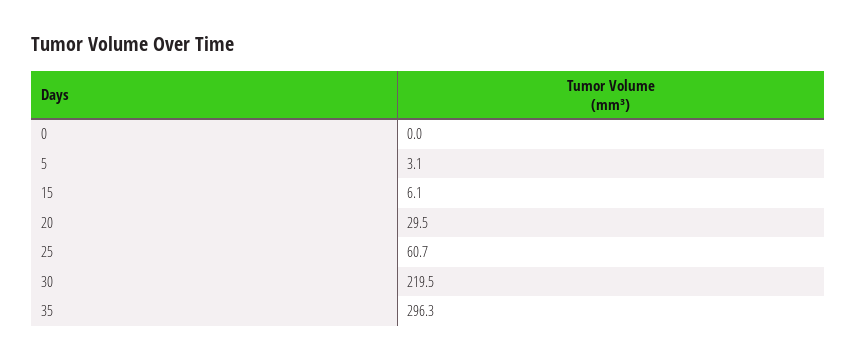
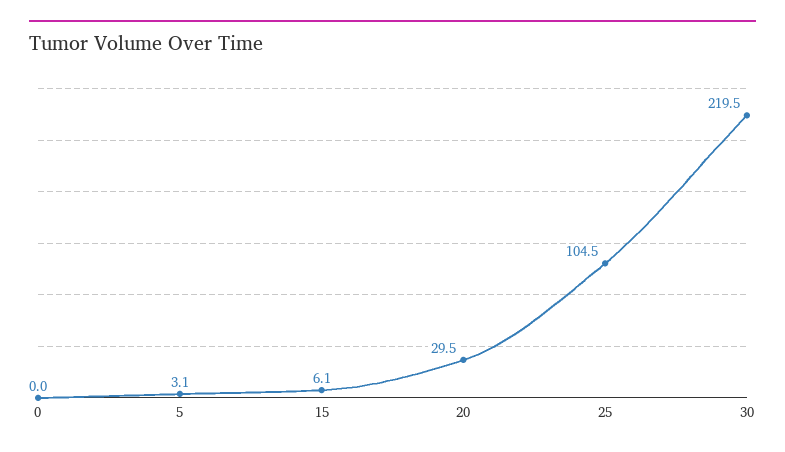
  {
    "0": 0,
    "5": 3.1,
    "15": 6.1,
    "20": 29.5,
-   "25": 60.7,
+   "25": 104.5,
-   "30": 219.5,
+   "30": 219.5
-   "35": 296.3
  }

